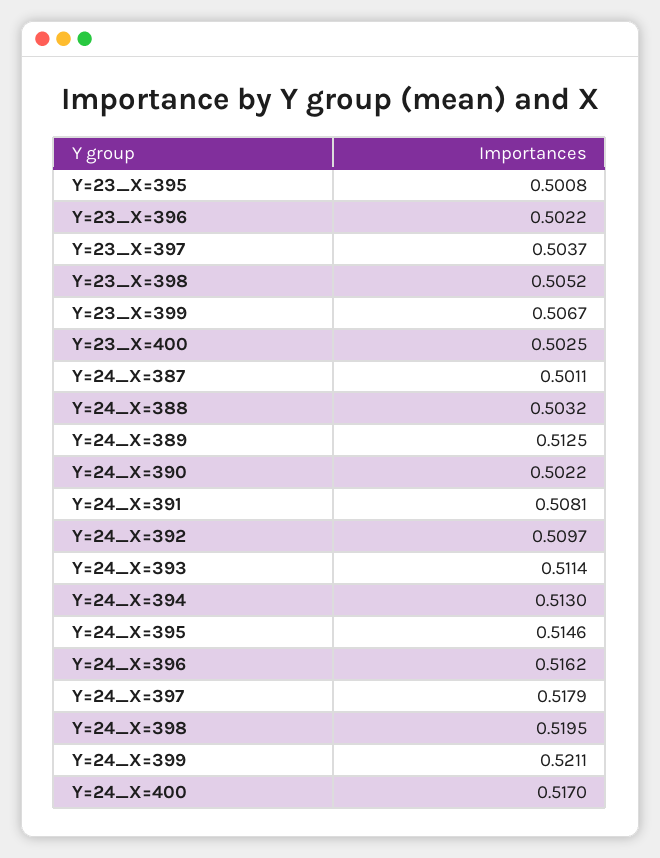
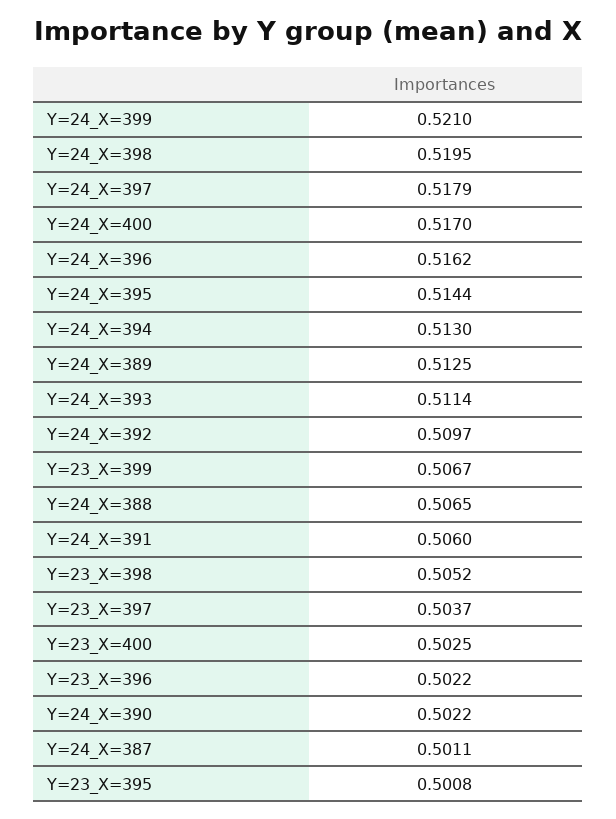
  {
    "Y=23_X=395": 0.5008,
    "Y=23_X=396": 0.5022,
    "Y=23_X=397": 0.5037,
    "Y=23_X=398": 0.5052,
    "Y=23_X=399": 0.5067,
    "Y=23_X=400": 0.5025,
    "Y=24_X=387": 0.5011,
-   "Y=24_X=388": 0.5032,
+   "Y=24_X=388": 0.5065,
    "Y=24_X=389": 0.5125,
    "Y=24_X=390": 0.5022,
-   "Y=24_X=391": 0.5081,
+   "Y=24_X=391": 0.506,
    "Y=24_X=392": 0.5097,
    "Y=24_X=393": 0.5114,
    "Y=24_X=394": 0.513,
-   "Y=24_X=395": 0.5146,
+   "Y=24_X=395": 0.5144,
    "Y=24_X=396": 0.5162,
    "Y=24_X=397": 0.5179,
    "Y=24_X=398": 0.5195,
-   "Y=24_X=399": 0.5211,
+   "Y=24_X=399": 0.521,
    "Y=24_X=400": 0.517
  }

